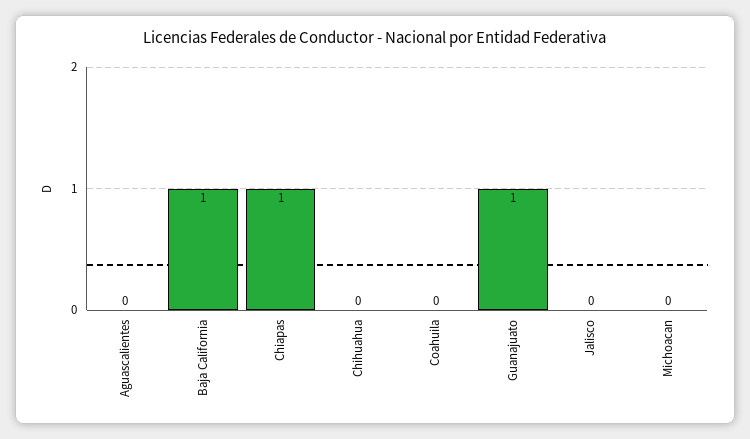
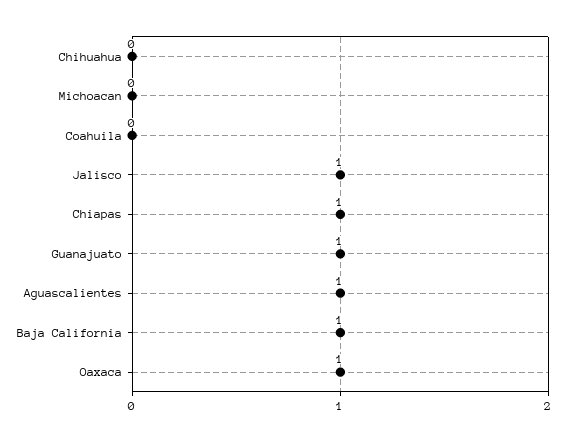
  {
-   "Aguascalientes": 0,
+   "Aguascalientes": 1,
    "Baja California": 1,
    "Chiapas": 1,
    "Chihuahua": 0,
    "Coahuila": 0,
    "Guanajuato": 1,
-   "Jalisco": 0,
+   "Jalisco": 1,
-   "Michoacan": 0
+   "Michoacan": 0,
+   "Oaxaca": 1
  }

